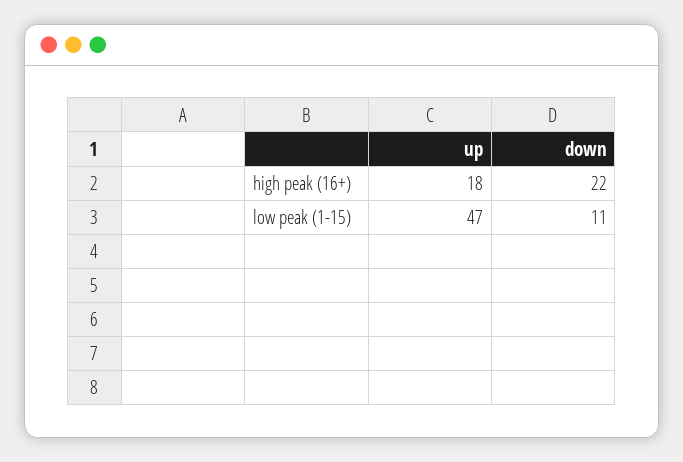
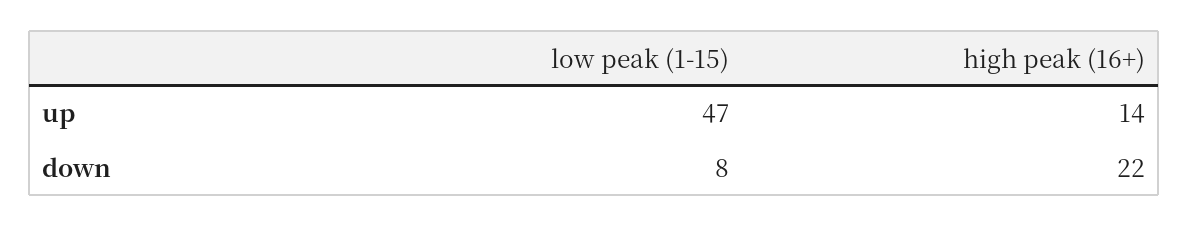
  {
    "up": {
-     "high peak (16+)": 18,
+     "high peak (16+)": 14,
      "low peak (1-15)": 47
    },
    "down": {
      "high peak (16+)": 22,
-     "low peak (1-15)": 11
+     "low peak (1-15)": 8
    }
  }

